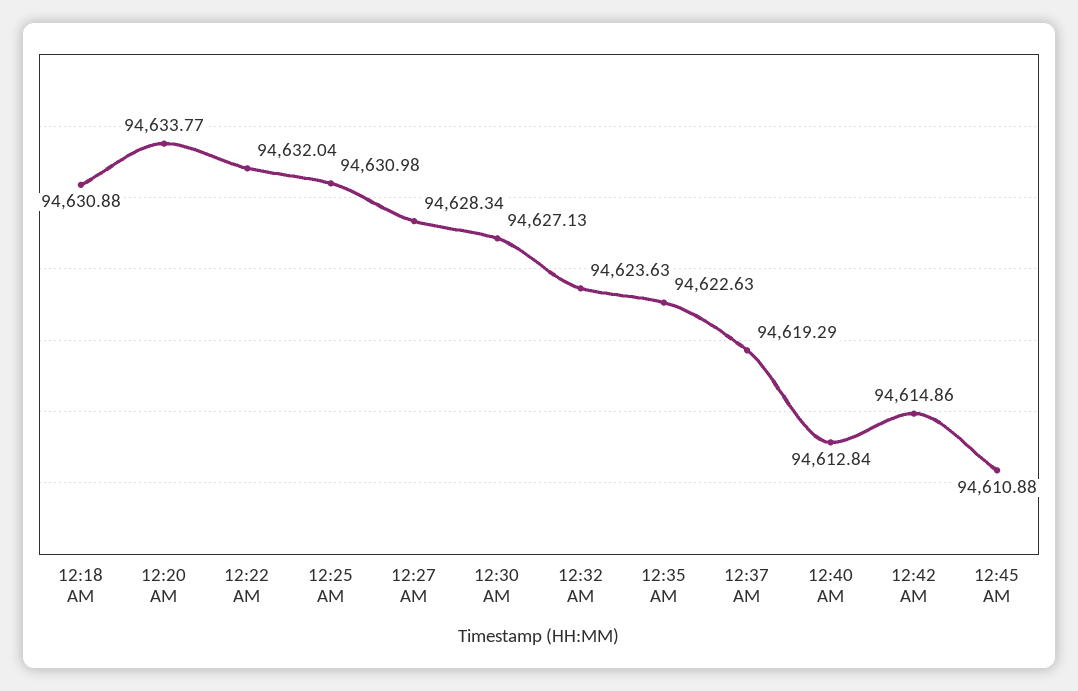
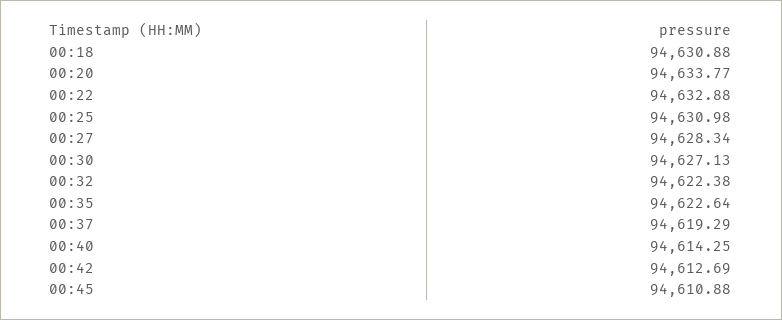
  {
    "12:18 AM": 94630.88,
    "12:20 AM": 94633.77,
-   "12:22 AM": 94632.04,
+   "12:22 AM": 94632.88,
    "12:25 AM": 94630.98,
    "12:27 AM": 94628.34,
    "12:30 AM": 94627.13,
-   "12:32 AM": 94623.63,
+   "12:32 AM": 94622.38,
-   "12:35 AM": 94622.63,
+   "12:35 AM": 94622.64,
    "12:37 AM": 94619.29,
-   "12:40 AM": 94612.84,
+   "12:40 AM": 94614.25,
-   "12:42 AM": 94614.86,
+   "12:42 AM": 94612.69,
    "12:45 AM": 94610.88
  }

